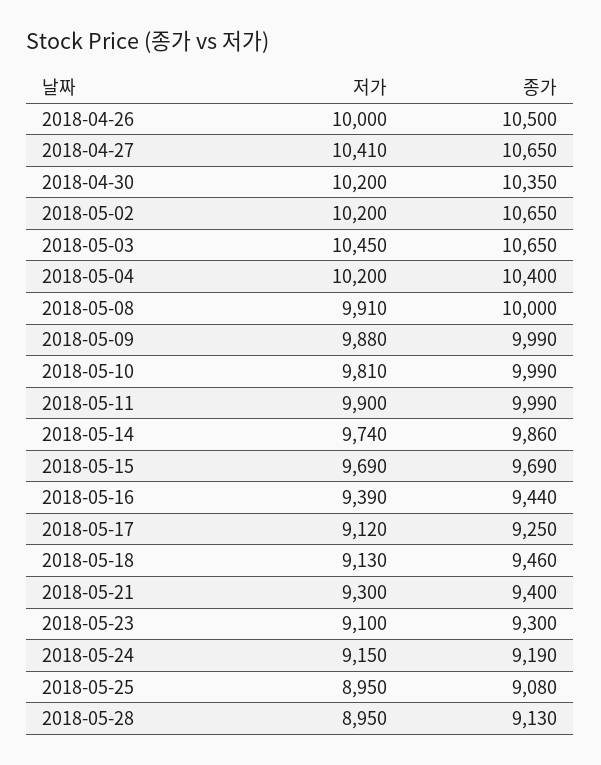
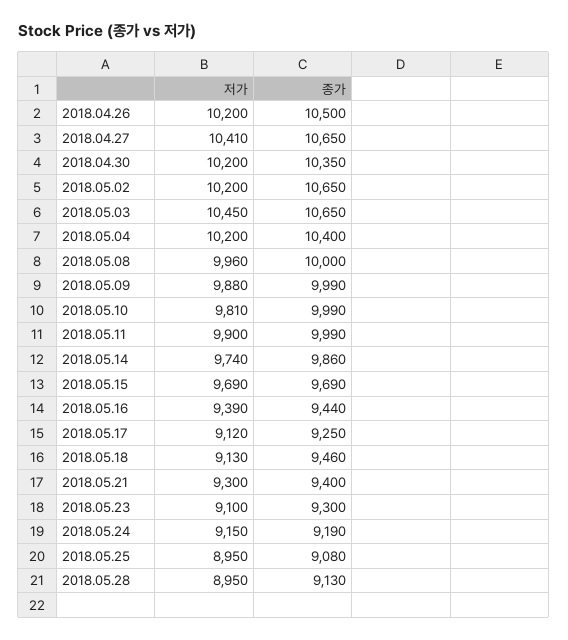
  {
    "저가": {
-     "2018-04-26": 10000,
+     "2018-04-26": 10200,
      "2018-04-27": 10410,
      "2018-04-30": 10200,
      "2018-05-02": 10200,
      "2018-05-03": 10450,
      "2018-05-04": 10200,
-     "2018-05-08": 9910,
+     "2018-05-08": 9960,
      "2018-05-09": 9880,
      "2018-05-10": 9810,
      "2018-05-11": 9900,
      "2018-05-14": 9740,
      "2018-05-15": 9690,
      "2018-05-16": 9390,
      "2018-05-17": 9120,
      "2018-05-18": 9130,
      "2018-05-21": 9300,
      "2018-05-23": 9100,
      "2018-05-24": 9150,
      "2018-05-25": 8950,
      "2018-05-28": 8950
    },
    "종가": {
      "2018-04-26": 10500,
      "2018-04-27": 10650,
      "2018-04-30": 10350,
      "2018-05-02": 10650,
      "2018-05-03": 10650,
      "2018-05-04": 10400,
      "2018-05-08": 10000,
      "2018-05-09": 9990,
      "2018-05-10": 9990,
      "2018-05-11": 9990,
      "2018-05-14": 9860,
      "2018-05-15": 9690,
      "2018-05-16": 9440,
      "2018-05-17": 9250,
      "2018-05-18": 9460,
      "2018-05-21": 9400,
      "2018-05-23": 9300,
      "2018-05-24": 9190,
      "2018-05-25": 9080,
      "2018-05-28": 9130
    }
  }

